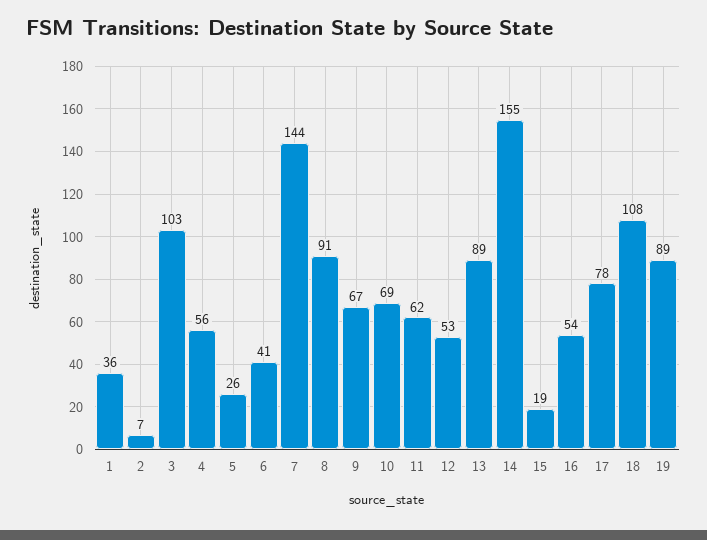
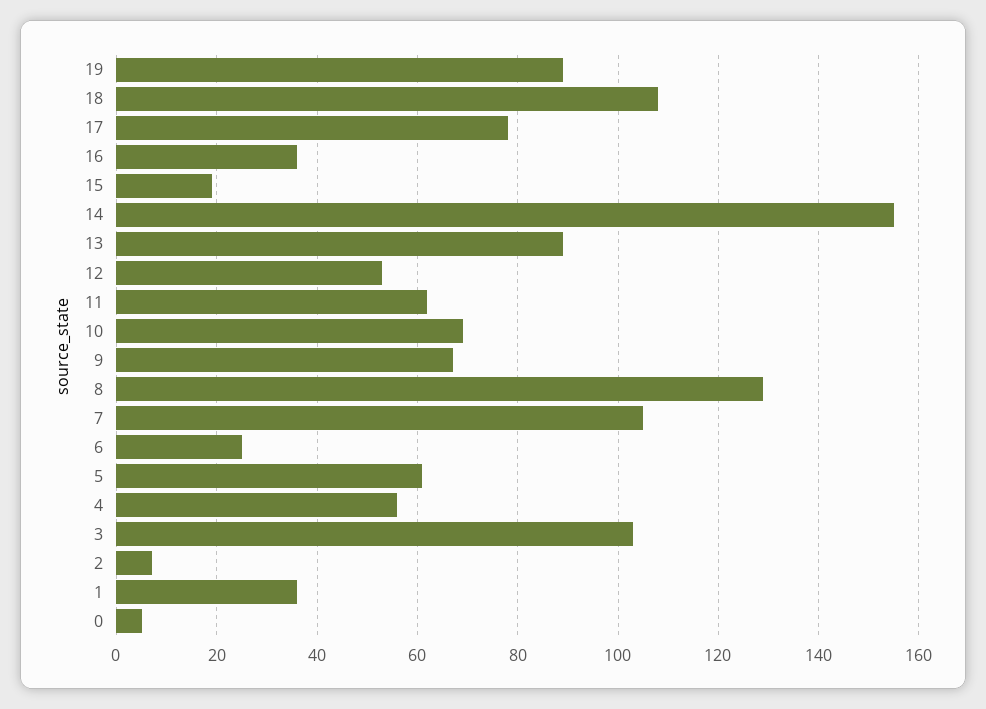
  {
    "1": 36,
    "2": 7,
    "3": 103,
    "4": 56,
-   "5": 26,
+   "5": 60,
-   "6": 41,
+   "6": 25,
-   "7": 144,
+   "7": 105,
-   "8": 91,
+   "8": 130,
    "9": 67,
    "10": 69,
    "11": 62,
    "12": 53,
    "13": 89,
    "14": 155,
    "15": 19,
-   "16": 54,
+   "16": 35,
    "17": 78,
    "18": 108,
-   "19": 89
+   "19": 89,
+   "0": 5
  }

